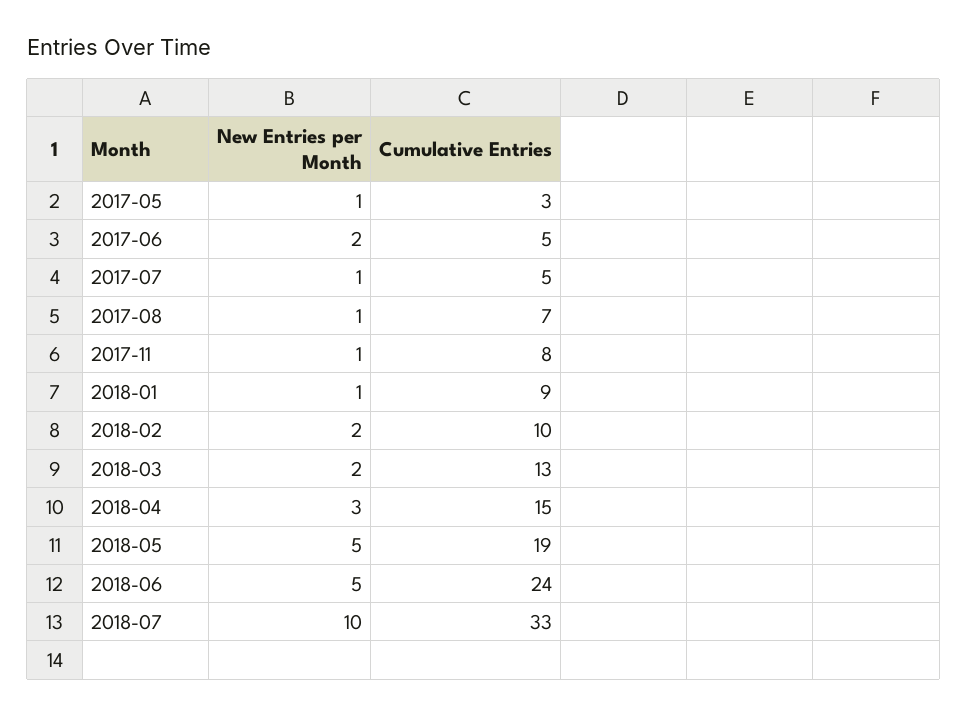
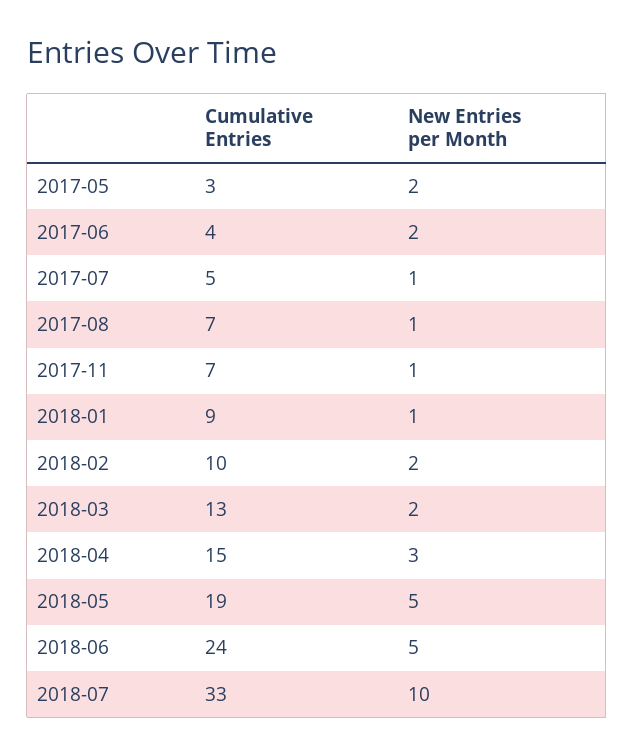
  {
    "New Entries per Month": {
-     "2017-05": 1,
+     "2017-05": 2,
      "2017-06": 2,
      "2017-07": 1,
      "2017-08": 1,
      "2017-11": 1,
      "2018-01": 1,
      "2018-02": 2,
      "2018-03": 2,
      "2018-04": 3,
      "2018-05": 5,
      "2018-06": 5,
      "2018-07": 10
    },
    "Cumulative Entries": {
      "2017-05": 3,
-     "2017-06": 5,
+     "2017-06": 4,
      "2017-07": 5,
      "2017-08": 7,
-     "2017-11": 8,
+     "2017-11": 7,
      "2018-01": 9,
      "2018-02": 10,
      "2018-03": 13,
      "2018-04": 15,
      "2018-05": 19,
      "2018-06": 24,
      "2018-07": 33
    }
  }

